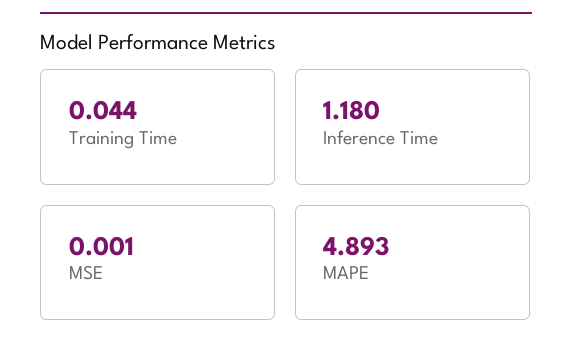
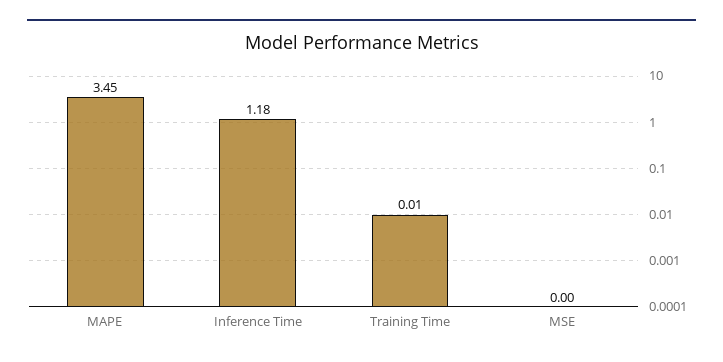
  {
-   "Training Time": 0.044,
+   "Training Time": 0.01,
    "Inference Time": 1.18,
    "MSE": 0.001,
-   "MAPE": 4.893
+   "MAPE": 3.45
  }

